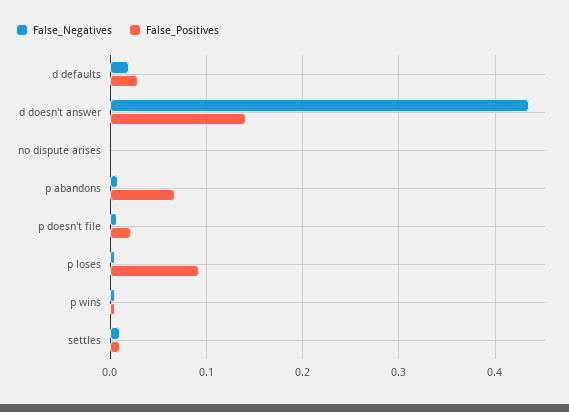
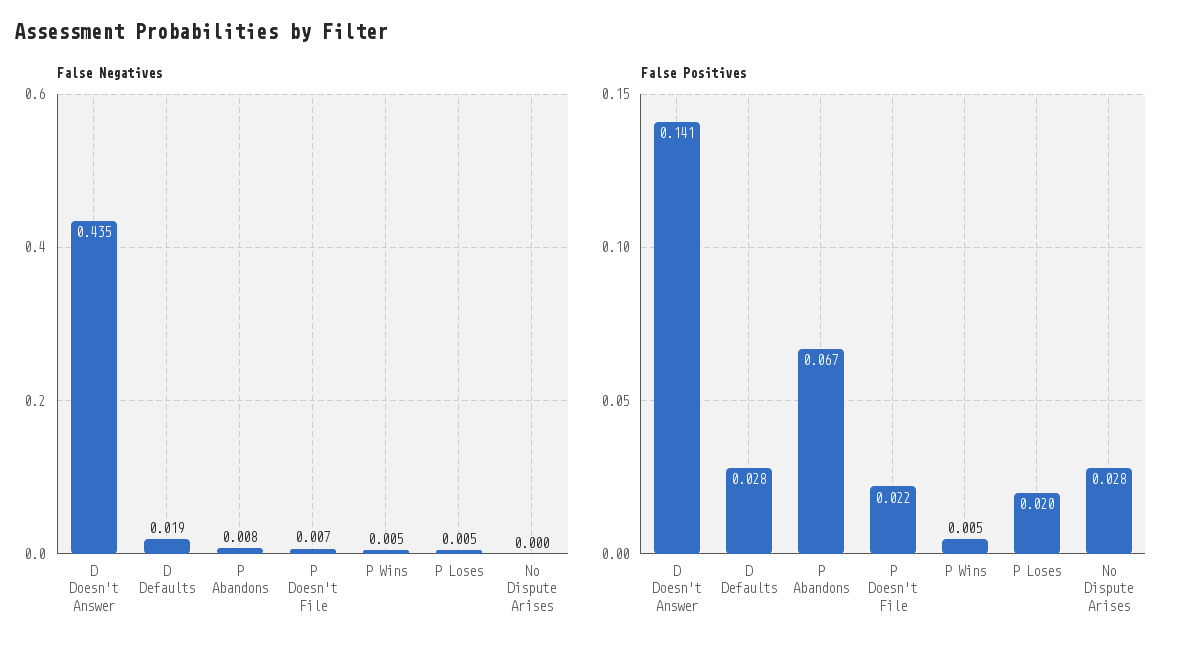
  {
    "False_Negatives": {
      "d defaults": 0.019,
      "d doesn't answer": 0.435,
      "no dispute arises": 0,
      "p abandons": 0.008,
      "p doesn't file": 0.007,
      "p loses": 0.005,
-     "p wins": 0.005,
+     "p wins": 0.005
-     "settles": 0.01
    },
    "False_Positives": {
      "d defaults": 0.028,
      "d doesn't answer": 0.141,
-     "no dispute arises": 0,
+     "no dispute arises": 0.028,
      "p abandons": 0.067,
      "p doesn't file": 0.022,
-     "p loses": 0.09,
+     "p loses": 0.02,
-     "p wins": 0.005,
+     "p wins": 0.005
-     "settles": 0.01
    }
  }

